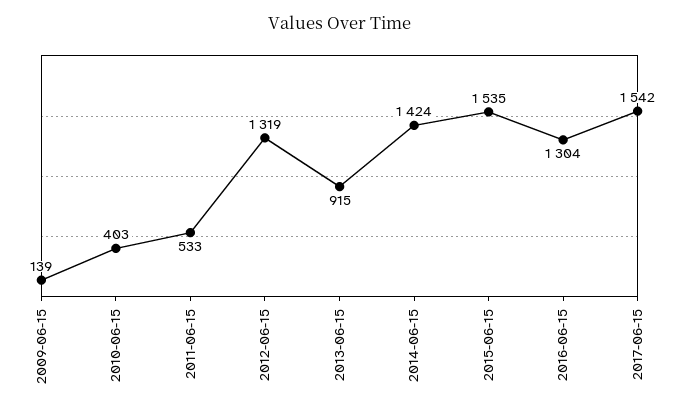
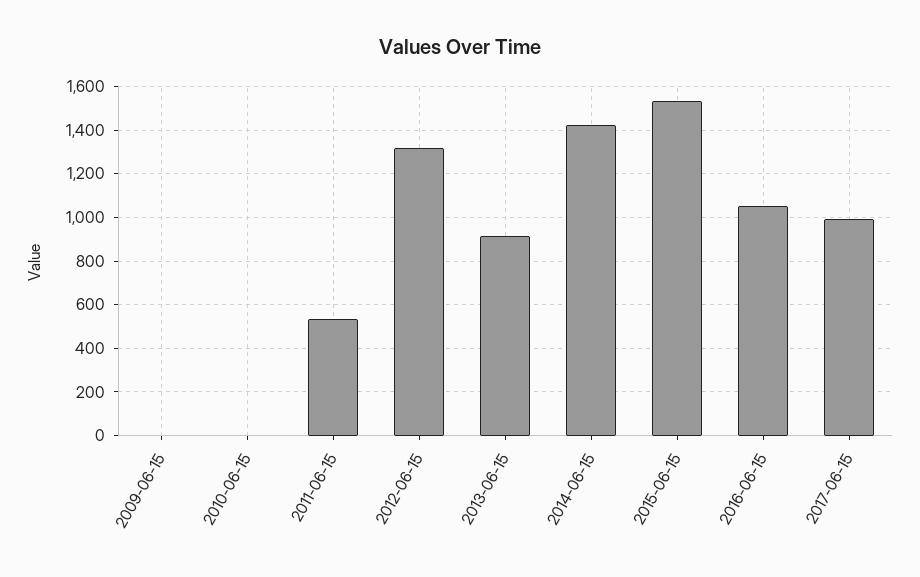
  {
-   "2009-06-15": 139,
+   "2009-06-15": 0,
-   "2010-06-15": 403,
+   "2010-06-15": 0,
    "2011-06-15": 533,
    "2012-06-15": 1319,
    "2013-06-15": 915,
    "2014-06-15": 1424,
    "2015-06-15": 1535,
-   "2016-06-15": 1304,
+   "2016-06-15": 1050,
-   "2017-06-15": 1542
+   "2017-06-15": 1000
  }

